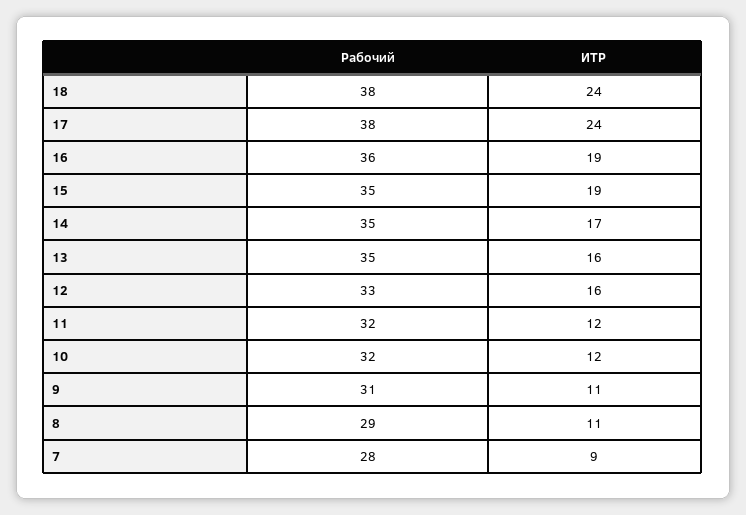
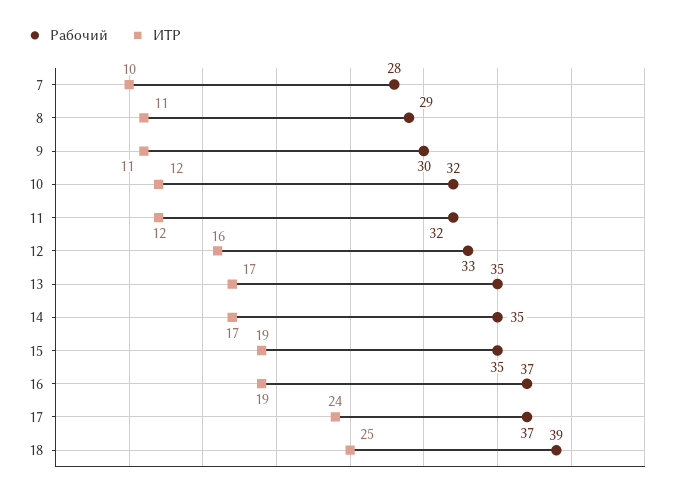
  {
    "Рабочий": {
-     "18": 38,
+     "18": 39,
-     "17": 38,
+     "17": 37,
-     "16": 36,
+     "16": 37,
      "15": 35,
      "14": 35,
      "13": 35,
      "12": 33,
      "11": 32,
      "10": 32,
-     "9": 31,
+     "9": 30,
      "8": 29,
      "7": 28
    },
    "ИТР": {
-     "18": 24,
+     "18": 25,
      "17": 24,
      "16": 19,
      "15": 19,
      "14": 17,
-     "13": 16,
+     "13": 17,
      "12": 16,
      "11": 12,
      "10": 12,
      "9": 11,
      "8": 11,
-     "7": 9
+     "7": 10
    }
  }

